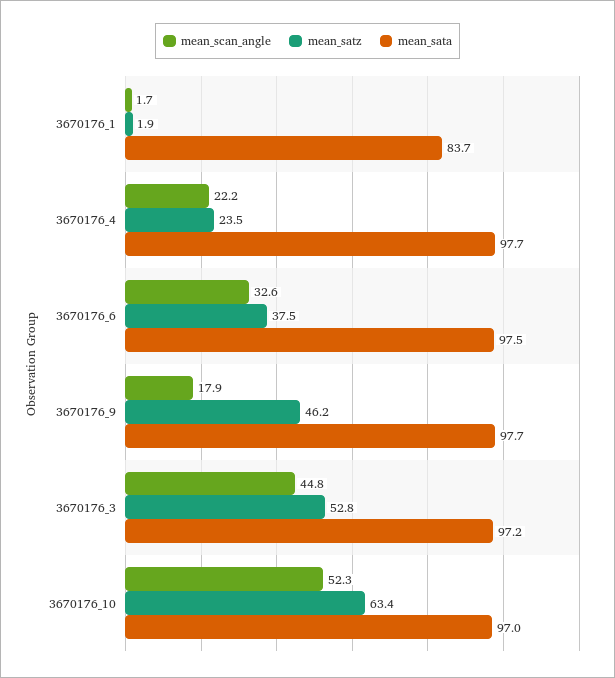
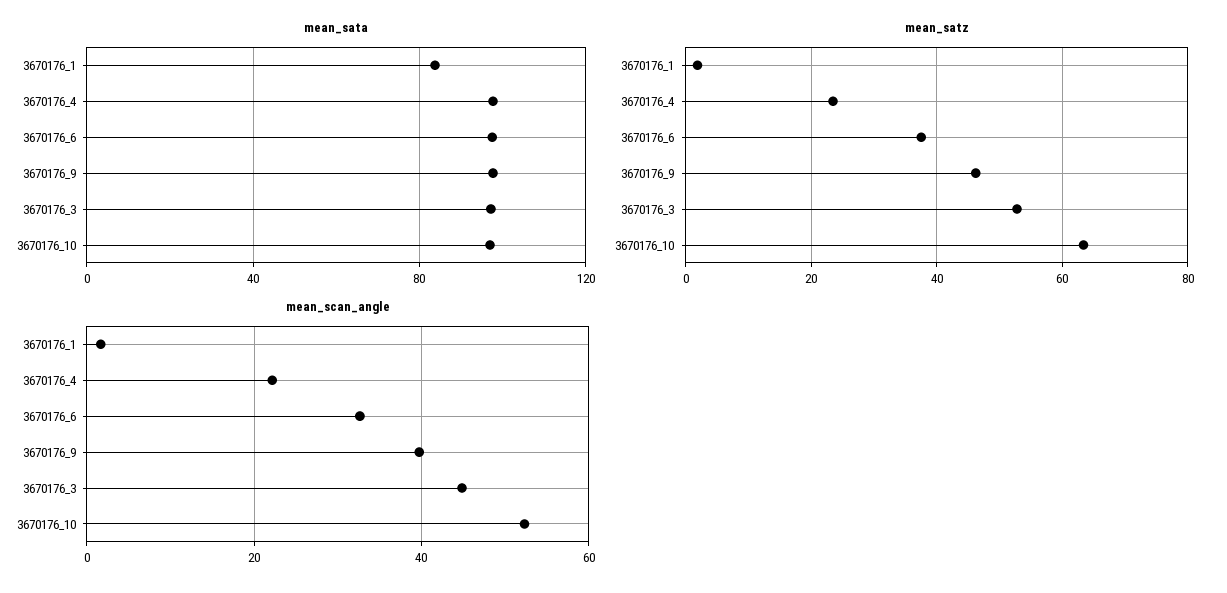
  {
    "mean_scan_angle": {
      "3670176_1": 1.7,
      "3670176_4": 22.2,
      "3670176_6": 32.6,
-     "3670176_9": 17.9,
+     "3670176_9": 40,
      "3670176_3": 44.8,
      "3670176_10": 52.3
    },
    "mean_satz": {
      "3670176_1": 1.9,
      "3670176_4": 23.5,
      "3670176_6": 37.5,
      "3670176_9": 46.2,
      "3670176_3": 52.8,
      "3670176_10": 63.4
    },
    "mean_sata": {
      "3670176_1": 83.7,
      "3670176_4": 97.7,
      "3670176_6": 97.5,
      "3670176_9": 97.7,
      "3670176_3": 97.2,
      "3670176_10": 97
    }
  }

